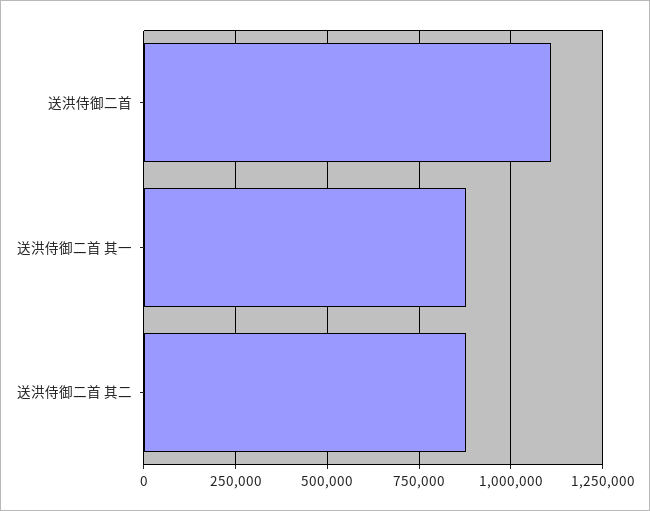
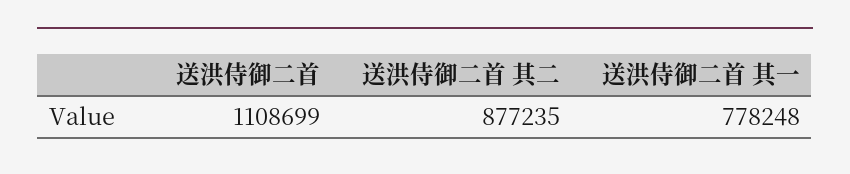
  {
    "送洪侍御二首": 1108699,
-   "送洪侍御二首 其一": 875000,
+   "送洪侍御二首 其一": 778248,
    "送洪侍御二首 其二": 877235
  }

